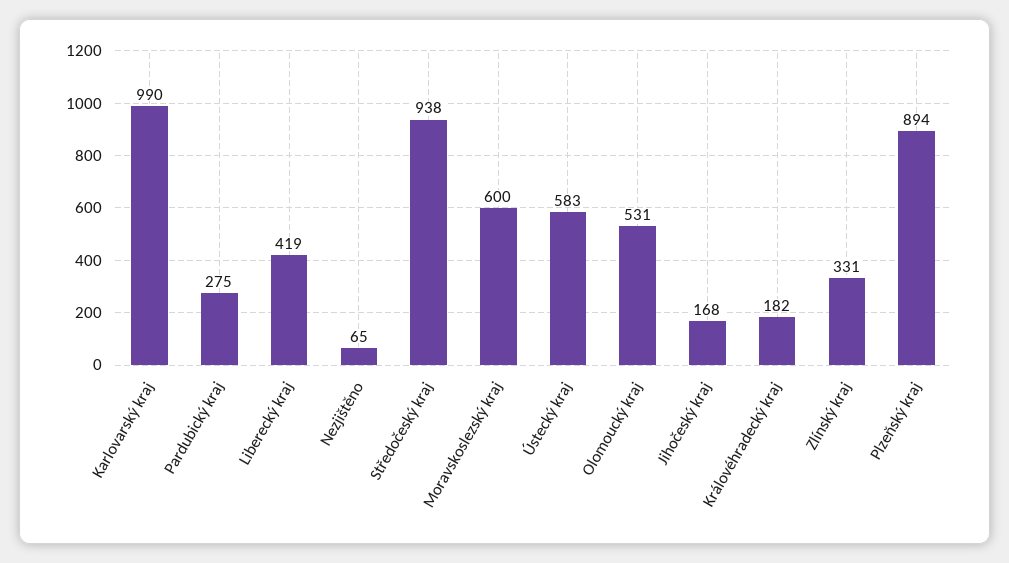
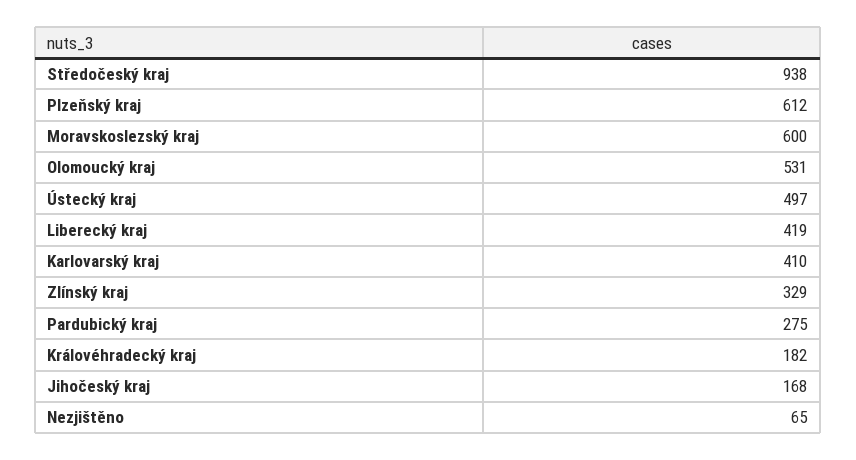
  {
-   "Karlovarský kraj": 990,
+   "Karlovarský kraj": 410,
    "Pardubický kraj": 275,
    "Liberecký kraj": 419,
    "Nezjištěno": 65,
    "Středočeský kraj": 938,
    "Moravskoslezský kraj": 600,
-   "Ústecký kraj": 583,
+   "Ústecký kraj": 497,
    "Olomoucký kraj": 531,
    "Jihočeský kraj": 168,
    "Královéhradecký kraj": 182,
-   "Zlínský kraj": 331,
+   "Zlínský kraj": 329,
-   "Plzeňský kraj": 894
+   "Plzeňský kraj": 612
  }

